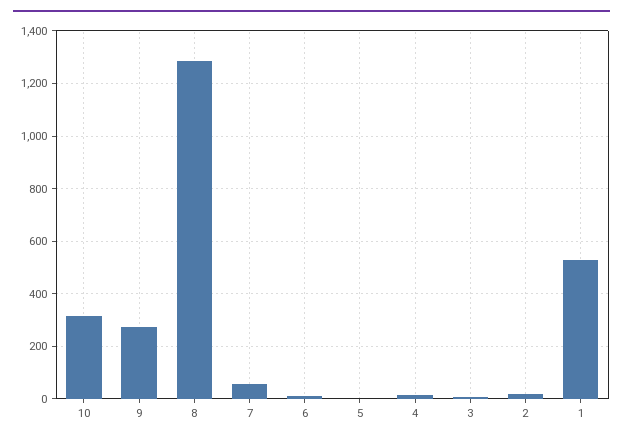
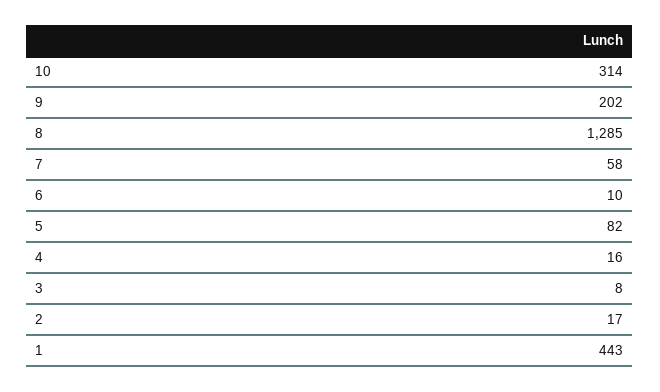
  {
    "10": 314,
-   "9": 275,
+   "9": 202,
    "8": 1285,
    "7": 58,
    "6": 10,
-   "5": 0,
+   "5": 82,
    "4": 16,
    "3": 8,
    "2": 17,
-   "1": 525
+   "1": 443
  }

